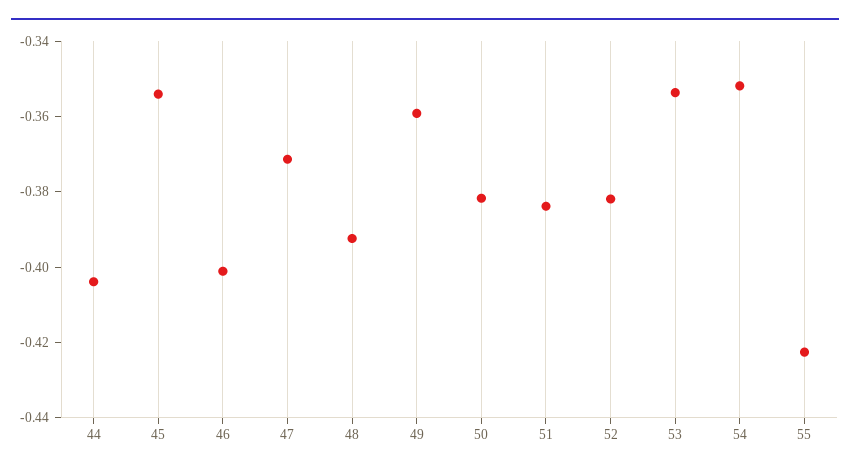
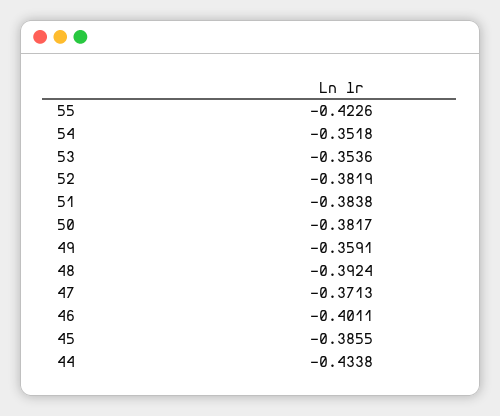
  {
-   "44": -0.405,
+   "44": -0.4338,
-   "45": -0.355,
+   "45": -0.3855,
    "46": -0.4011,
    "47": -0.3713,
    "48": -0.3924,
    "49": -0.3591,
    "50": -0.3817,
    "51": -0.3838,
    "52": -0.3819,
    "53": -0.3536,
    "54": -0.3518,
    "55": -0.4226
  }

